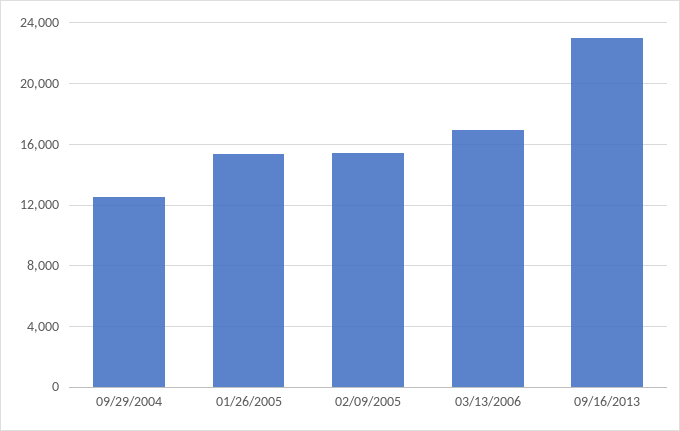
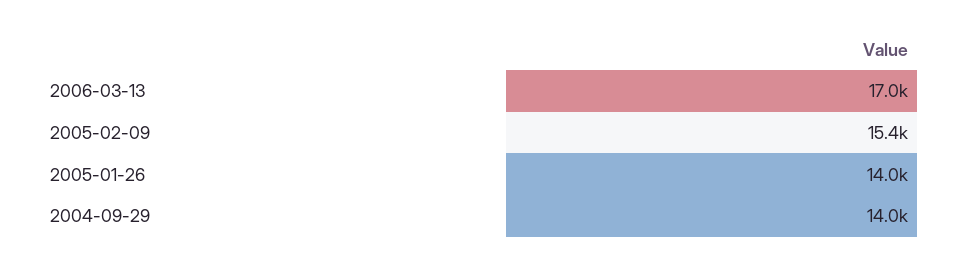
  {
-   "09/29/2004": 12500,
+   "09/29/2004": 14000,
-   "01/26/2005": 15500,
+   "01/26/2005": 14000,
    "02/09/2005": 15400,
-   "03/13/2006": 17000,
+   "03/13/2006": 17000
-   "09/16/2013": 23000
  }

